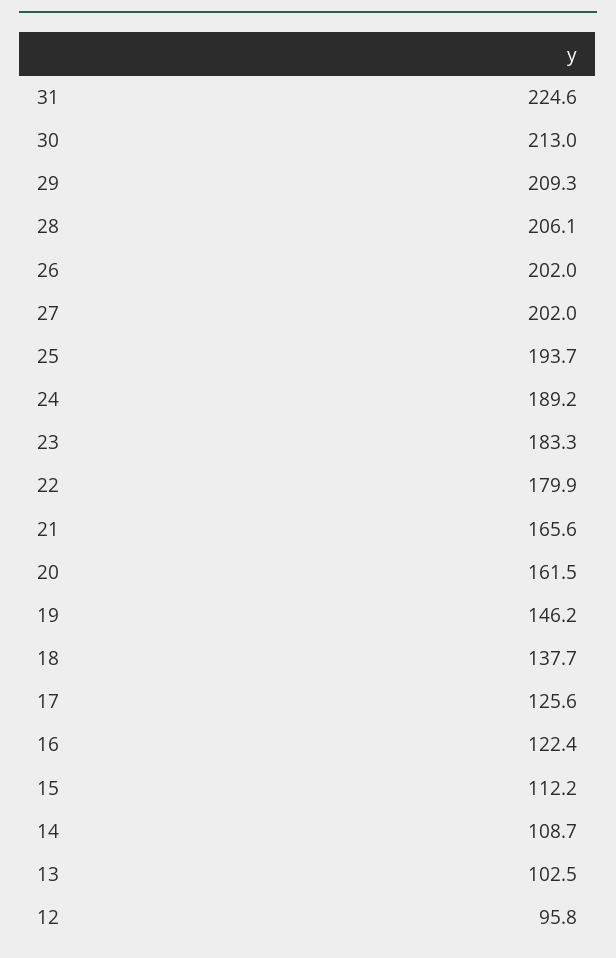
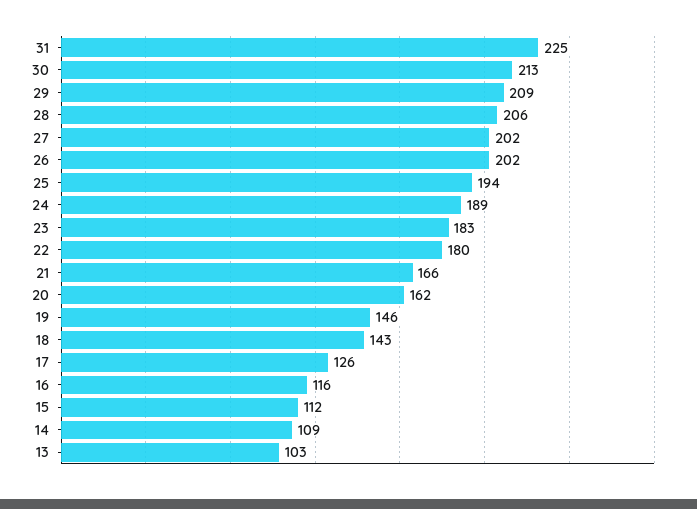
  {
    "31": 224.6,
    "30": 213,
    "29": 209.3,
    "28": 206.1,
    "26": 202,
    "27": 202,
    "25": 193.7,
    "24": 189.2,
    "23": 183.3,
    "22": 179.9,
    "21": 165.6,
    "20": 161.5,
    "19": 146.2,
-   "18": 137.7,
+   "18": 143,
    "17": 125.6,
-   "16": 122.4,
+   "16": 116,
    "15": 112.2,
    "14": 108.7,
-   "13": 102.5,
+   "13": 102.5
-   "12": 95.8
  }

